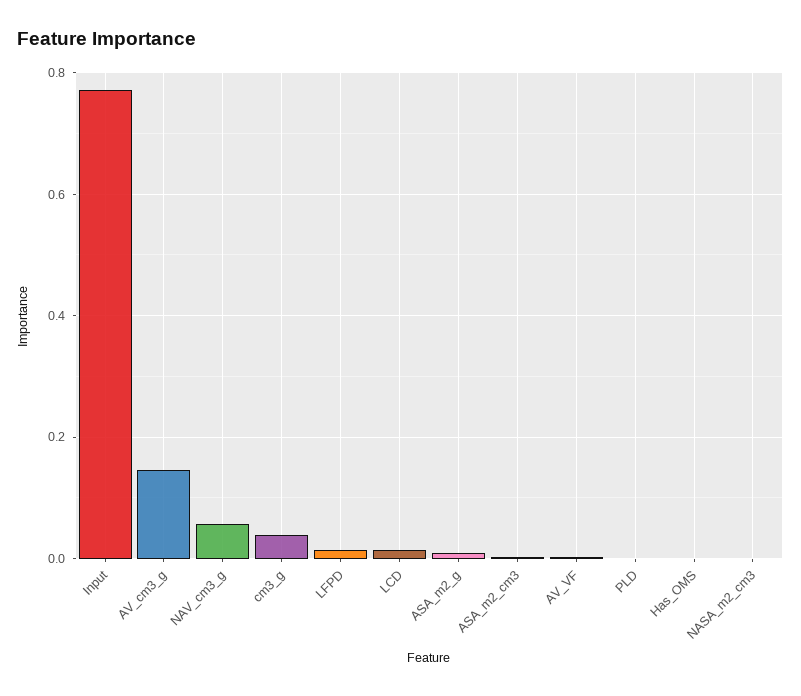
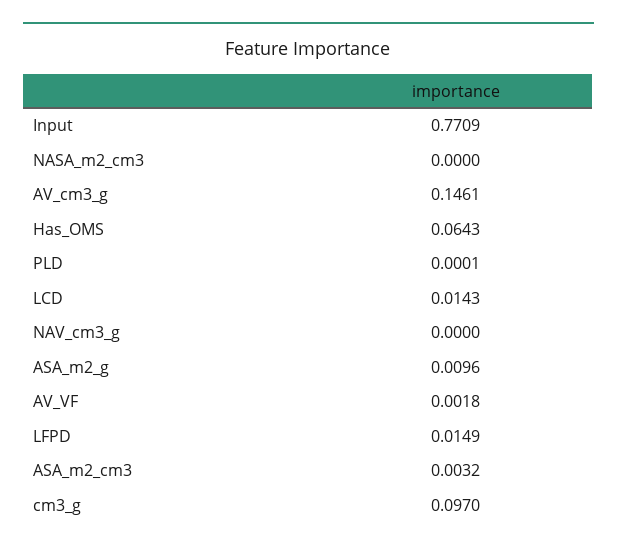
  {
    "Input": 0.7709,
    "AV_cm3_g": 0.1461,
-   "NAV_cm3_g": 0.06,
+   "NAV_cm3_g": 0,
-   "cm3_g": 0.04,
+   "cm3_g": 0.097,
    "LFPD": 0.0149,
    "LCD": 0.0143,
    "ASA_m2_g": 0.0096,
    "ASA_m2_cm3": 0.0032,
    "AV_VF": 0.0018,
    "PLD": 0.0001,
-   "Has_OMS": 0,
+   "Has_OMS": 0.0643,
    "NASA_m2_cm3": 0
  }

